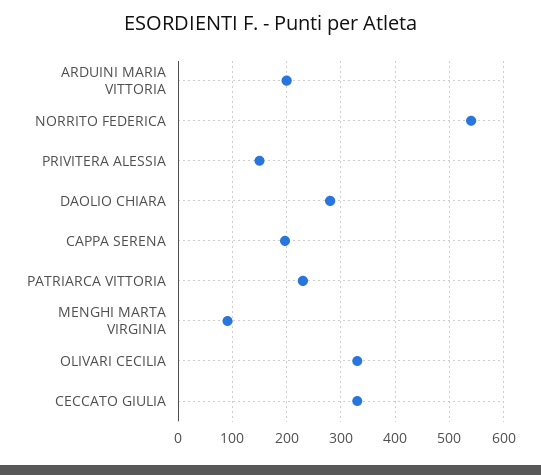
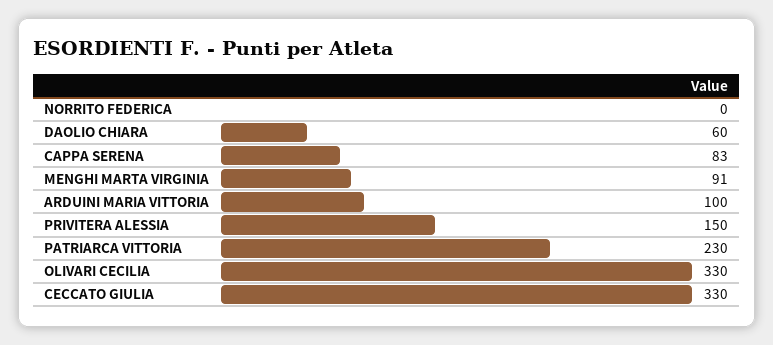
  {
-   "ARDUINI MARIA VITTORIA": 200,
+   "ARDUINI MARIA VITTORIA": 100,
-   "NORRITO FEDERICA": 540,
+   "NORRITO FEDERICA": 0,
    "PRIVITERA ALESSIA": 150,
-   "DAOLIO CHIARA": 280,
+   "DAOLIO CHIARA": 60,
-   "CAPPA SERENA": 200,
+   "CAPPA SERENA": 83,
    "PATRIARCA VITTORIA": 230,
    "MENGHI MARTA VIRGINIA": 91,
    "OLIVARI CECILIA": 330,
    "CECCATO GIULIA": 330
  }

